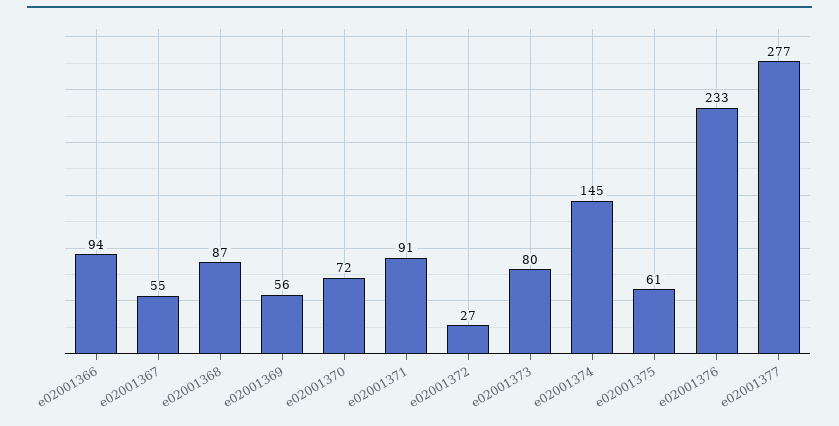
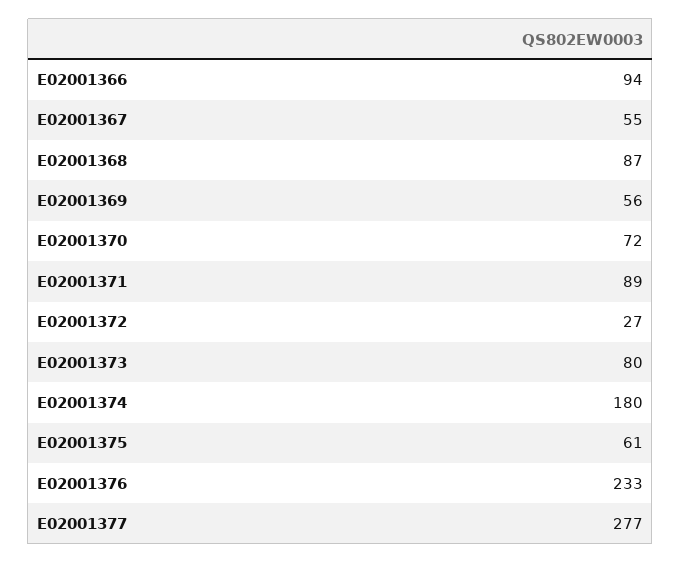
  {
    "e02001366": 94,
    "e02001367": 55,
    "e02001368": 87,
    "e02001369": 56,
    "e02001370": 72,
-   "e02001371": 91,
+   "e02001371": 89,
    "e02001372": 27,
    "e02001373": 80,
-   "e02001374": 145,
+   "e02001374": 180,
    "e02001375": 61,
    "e02001376": 233,
    "e02001377": 277
  }

